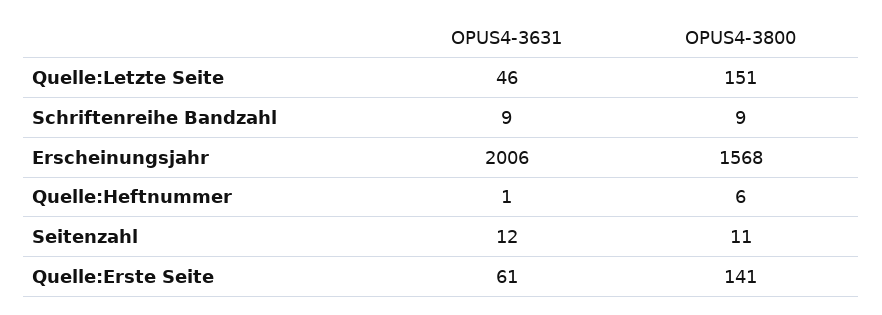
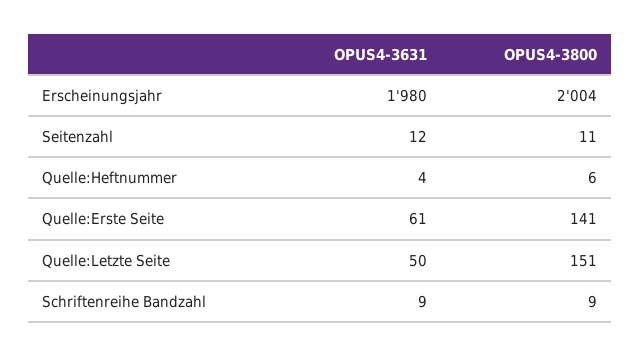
  {
    "OPUS4-3631": {
-     "Quelle:Letzte Seite": 46,
+     "Quelle:Letzte Seite": 50,
      "Schriftenreihe Bandzahl": 9,
-     "Erscheinungsjahr": 2006,
+     "Erscheinungsjahr": 1980,
-     "Quelle:Heftnummer": 1,
+     "Quelle:Heftnummer": 4,
      "Seitenzahl": 12,
      "Quelle:Erste Seite": 61
    },
    "OPUS4-3800": {
      "Quelle:Letzte Seite": 151,
      "Schriftenreihe Bandzahl": 9,
-     "Erscheinungsjahr": 1568,
+     "Erscheinungsjahr": 2004,
      "Quelle:Heftnummer": 6,
      "Seitenzahl": 11,
      "Quelle:Erste Seite": 141
    }
  }

